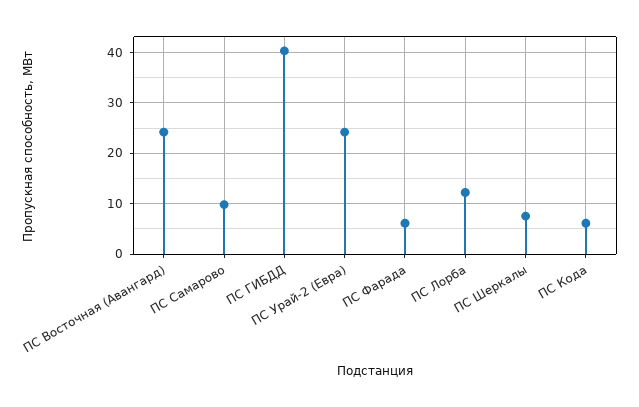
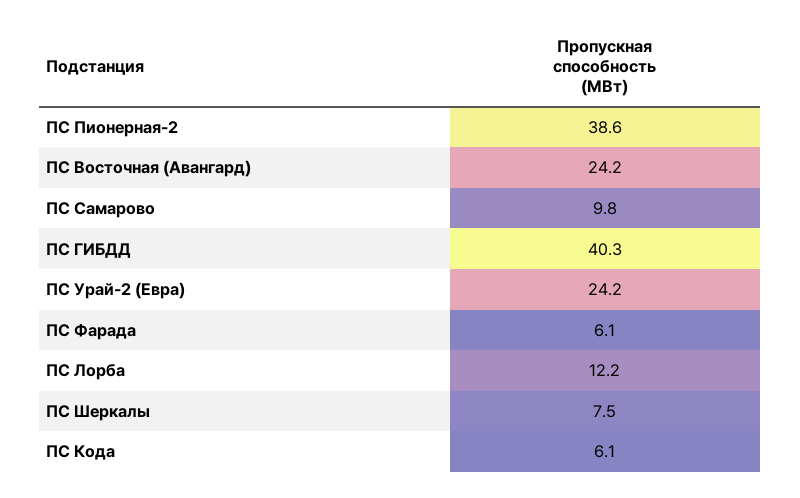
  {
    "ПС Восточная (Авангард)": 24.2,
    "ПС Самарово": 9.8,
    "ПС ГИБДД": 40.3,
    "ПС Урай-2 (Евра)": 24.2,
    "ПС Фарада": 6.1,
    "ПС Лорба": 12.2,
    "ПС Шеркалы": 7.5,
-   "ПС Кода": 6.1
+   "ПС Кода": 6.1,
+   "ПС Пионерная-2": 38.6
  }

